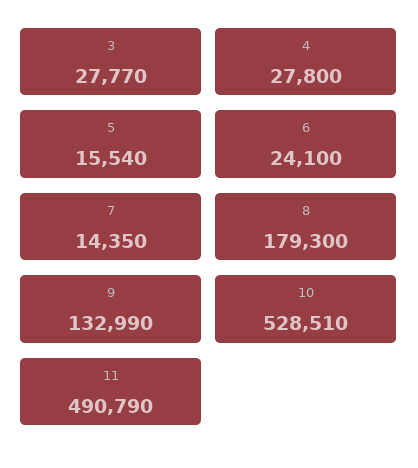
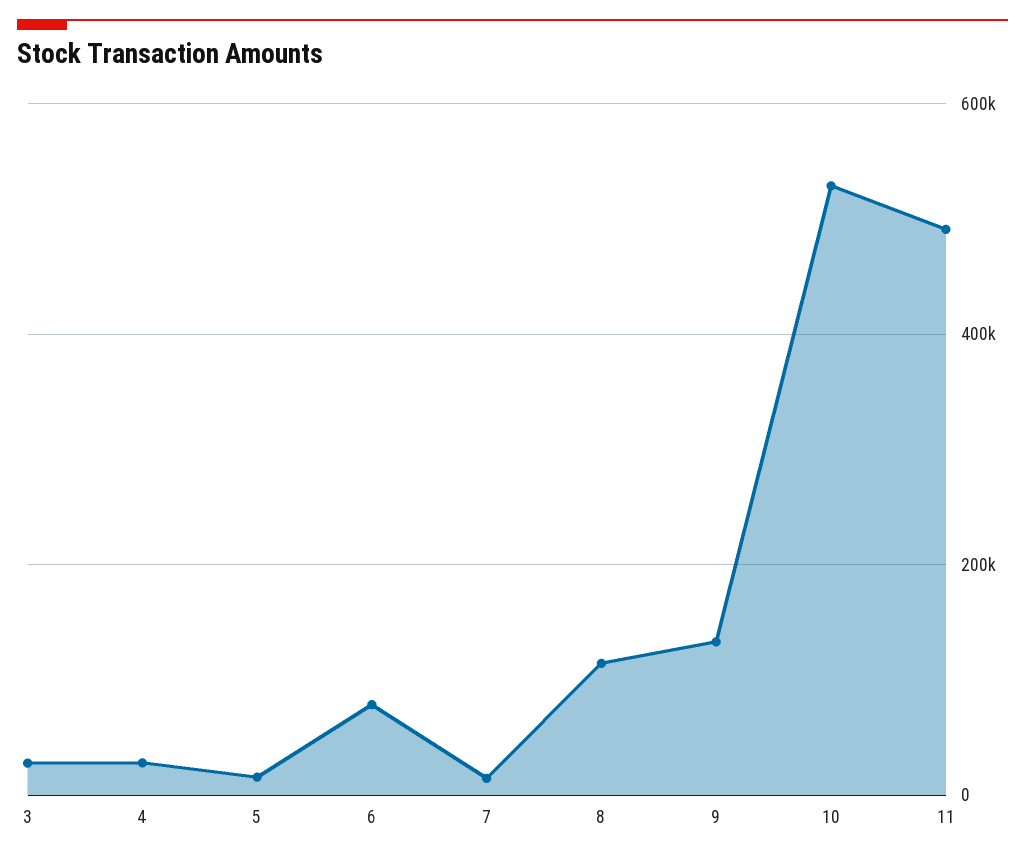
  {
    "3": 27770,
    "4": 27800,
    "5": 15540,
-   "6": 24100,
+   "6": 80000,
    "7": 14350,
-   "8": 179300,
+   "8": 120000,
    "9": 132990,
    "10": 528510,
    "11": 490790
  }

